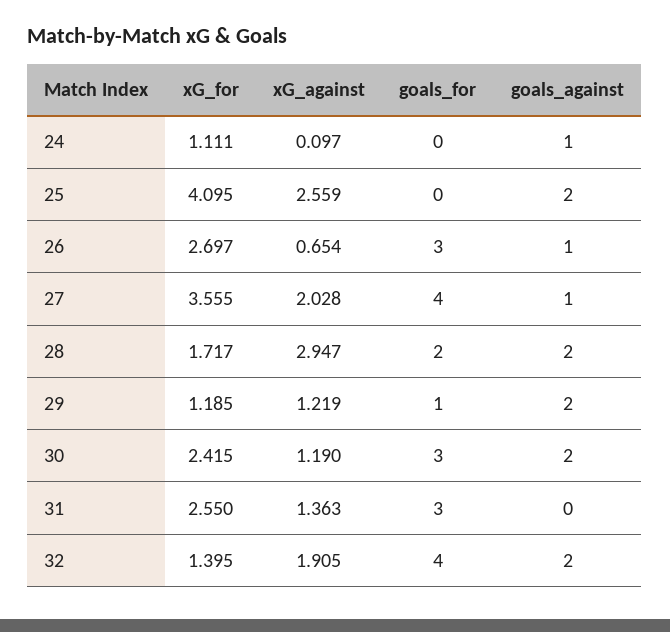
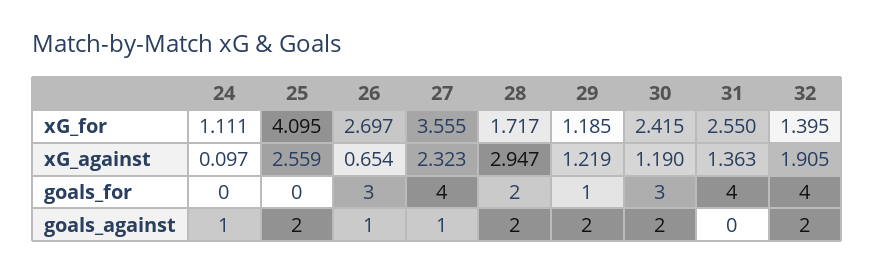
  {
    "xG_for": {
      "24": 1.111,
      "25": 4.095,
      "26": 2.697,
      "27": 3.555,
      "28": 1.717,
      "29": 1.185,
      "30": 2.415,
      "31": 2.55,
      "32": 1.395
    },
    "xG_against": {
      "24": 0.097,
      "25": 2.559,
      "26": 0.654,
-     "27": 2.028,
+     "27": 2.323,
      "28": 2.947,
      "29": 1.219,
      "30": 1.19,
      "31": 1.363,
      "32": 1.905
    },
    "goals_for": {
      "24": 0,
      "25": 0,
      "26": 3,
      "27": 4,
      "28": 2,
      "29": 1,
      "30": 3,
-     "31": 3,
+     "31": 4,
      "32": 4
    },
    "goals_against": {
      "24": 1,
      "25": 2,
      "26": 1,
      "27": 1,
      "28": 2,
      "29": 2,
      "30": 2,
      "31": 0,
      "32": 2
    }
  }

